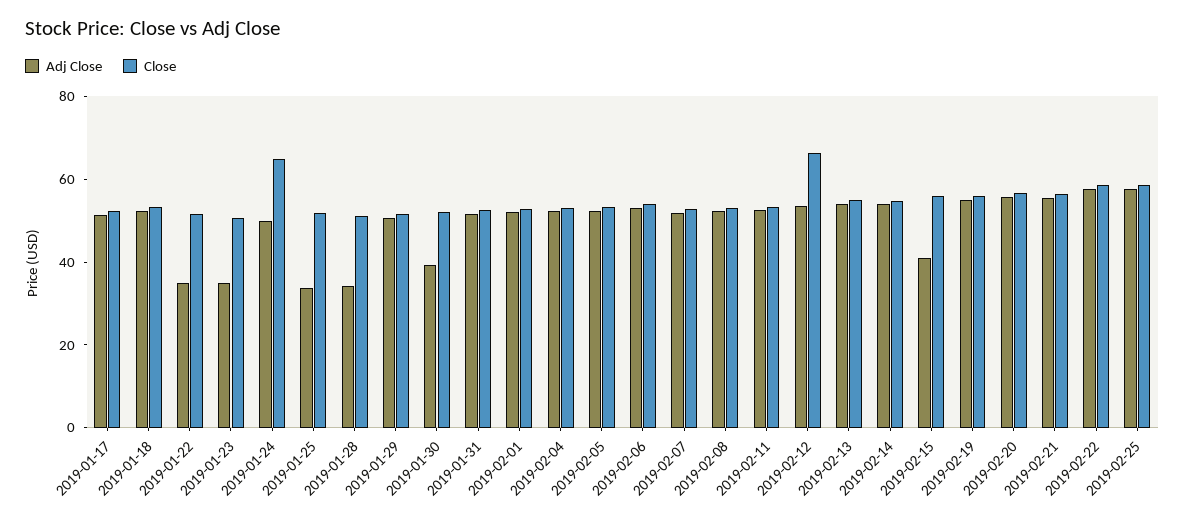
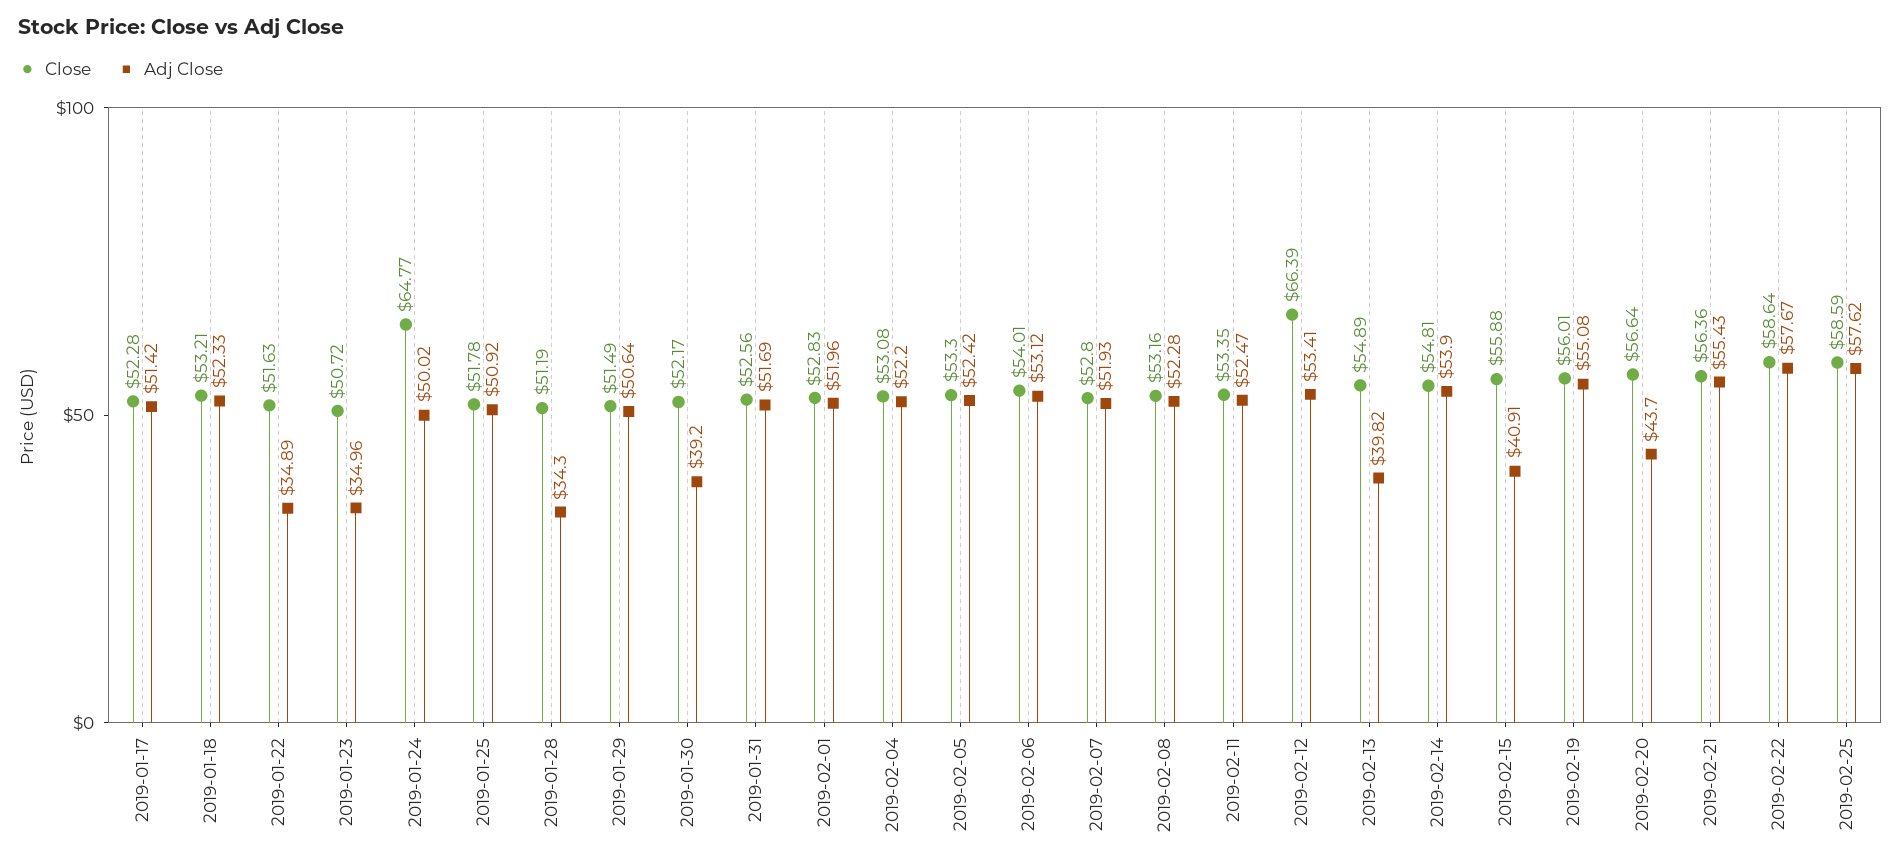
  {
    "Adj Close": {
      "2019-01-17": 51.42,
      "2019-01-18": 52.33,
      "2019-01-22": 34.89,
      "2019-01-23": 34.96,
      "2019-01-24": 50.02,
-     "2019-01-25": 35,
+     "2019-01-25": 50.92,
      "2019-01-28": 34.3,
      "2019-01-29": 50.64,
      "2019-01-30": 39.2,
      "2019-01-31": 51.69,
      "2019-02-01": 51.96,
      "2019-02-04": 52.2,
      "2019-02-05": 52.42,
      "2019-02-06": 53.12,
      "2019-02-07": 51.93,
      "2019-02-08": 52.28,
      "2019-02-11": 52.47,
      "2019-02-12": 53.41,
-     "2019-02-13": 55,
+     "2019-02-13": 39.82,
      "2019-02-14": 53.9,
      "2019-02-15": 40.91,
      "2019-02-19": 55.08,
-     "2019-02-20": 55,
+     "2019-02-20": 43.7,
      "2019-02-21": 55.43,
      "2019-02-22": 57.67,
      "2019-02-25": 57.62
    },
    "Close": {
      "2019-01-17": 52.28,
      "2019-01-18": 53.21,
      "2019-01-22": 51.63,
      "2019-01-23": 50.72,
      "2019-01-24": 64.77,
      "2019-01-25": 51.78,
      "2019-01-28": 51.19,
      "2019-01-29": 51.49,
      "2019-01-30": 52.17,
      "2019-01-31": 52.56,
      "2019-02-01": 52.83,
      "2019-02-04": 53.08,
      "2019-02-05": 53.3,
      "2019-02-06": 54.01,
      "2019-02-07": 52.8,
      "2019-02-08": 53.16,
      "2019-02-11": 53.35,
      "2019-02-12": 66.39,
      "2019-02-13": 54.89,
      "2019-02-14": 54.81,
      "2019-02-15": 55.88,
      "2019-02-19": 56.01,
      "2019-02-20": 56.64,
      "2019-02-21": 56.36,
      "2019-02-22": 58.64,
      "2019-02-25": 58.59
    }
  }

